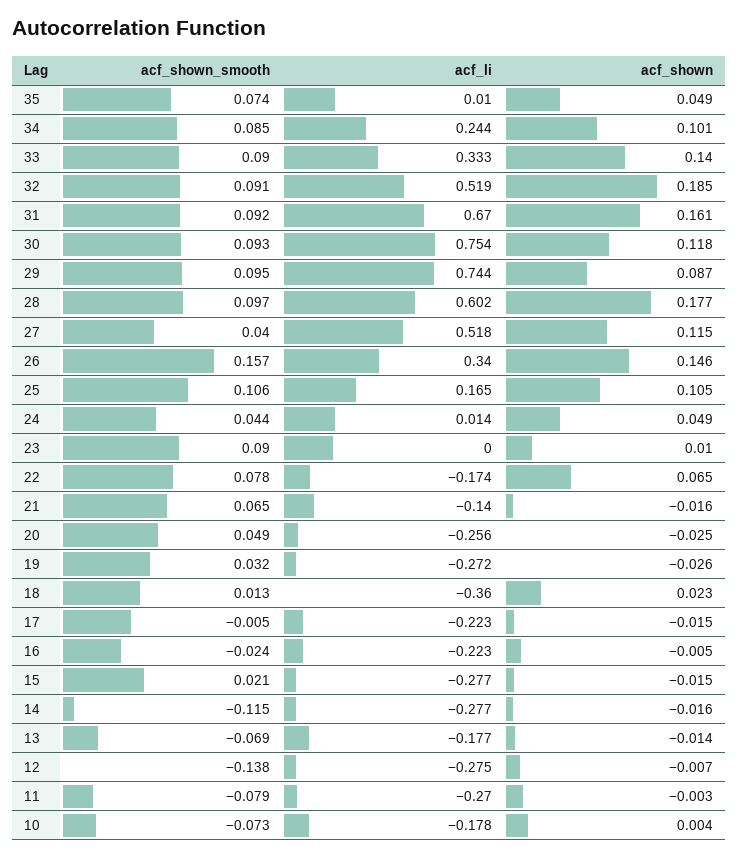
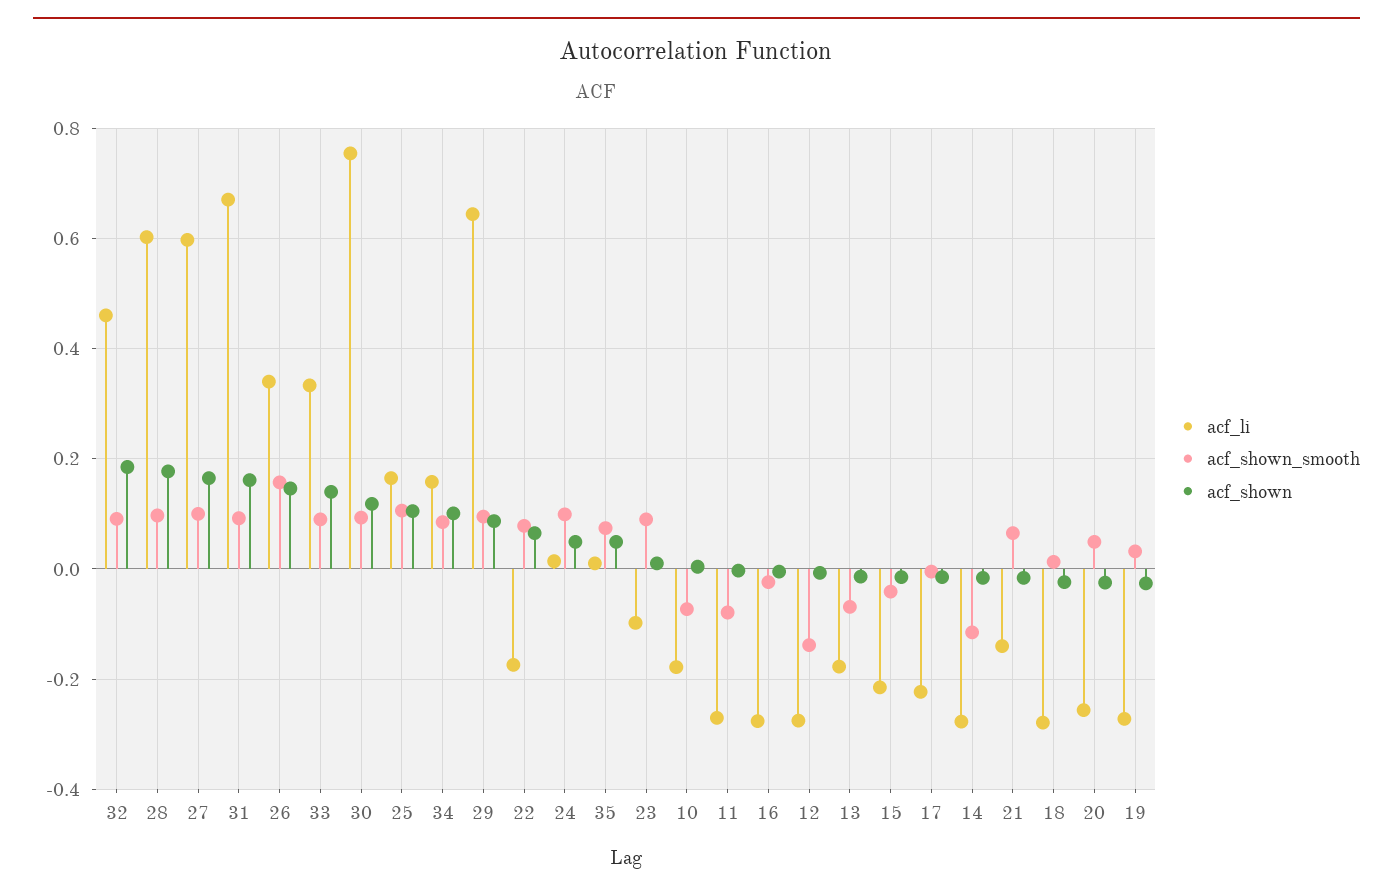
  {
    "acf_shown_smooth": {
      "35": 0.074,
      "34": 0.085,
      "33": 0.09,
      "32": 0.091,
      "31": 0.092,
      "30": 0.093,
      "29": 0.095,
      "28": 0.097,
-     "27": 0.04,
+     "27": 0.1,
      "26": 0.157,
      "25": 0.106,
-     "24": 0.044,
+     "24": 0.1,
      "23": 0.09,
      "22": 0.078,
      "21": 0.065,
      "20": 0.049,
      "19": 0.032,
      "18": 0.013,
      "17": -0.005,
      "16": -0.024,
-     "15": 0.021,
+     "15": -0.04,
      "14": -0.115,
      "13": -0.069,
      "12": -0.138,
      "11": -0.079,
      "10": -0.073
    },
    "acf_li": {
      "35": 0.01,
-     "34": 0.244,
+     "34": 0.16,
      "33": 0.333,
-     "32": 0.519,
+     "32": 0.46,
      "31": 0.67,
      "30": 0.754,
-     "29": 0.744,
+     "29": 0.64,
      "28": 0.602,
-     "27": 0.518,
+     "27": 0.6,
      "26": 0.34,
      "25": 0.165,
      "24": 0.014,
-     "23": 0,
+     "23": -0.1,
      "22": -0.174,
      "21": -0.14,
      "20": -0.256,
      "19": -0.272,
-     "18": -0.36,
+     "18": -0.28,
      "17": -0.223,
-     "16": -0.223,
+     "16": -0.28,
-     "15": -0.277,
+     "15": -0.22,
      "14": -0.277,
      "13": -0.177,
      "12": -0.275,
      "11": -0.27,
      "10": -0.178
    },
    "acf_shown": {
      "35": 0.049,
      "34": 0.101,
      "33": 0.14,
      "32": 0.185,
      "31": 0.161,
      "30": 0.118,
      "29": 0.087,
      "28": 0.177,
-     "27": 0.115,
+     "27": 0.16,
      "26": 0.146,
      "25": 0.105,
      "24": 0.049,
      "23": 0.01,
      "22": 0.065,
      "21": -0.016,
      "20": -0.025,
      "19": -0.026,
-     "18": 0.023,
+     "18": -0.02,
      "17": -0.015,
      "16": -0.005,
      "15": -0.015,
      "14": -0.016,
      "13": -0.014,
      "12": -0.007,
      "11": -0.003,
      "10": 0.004
    }
  }

